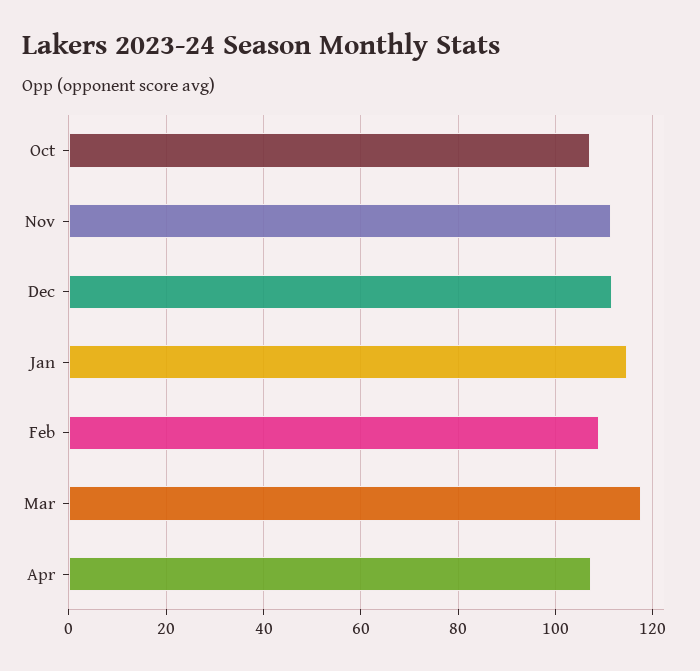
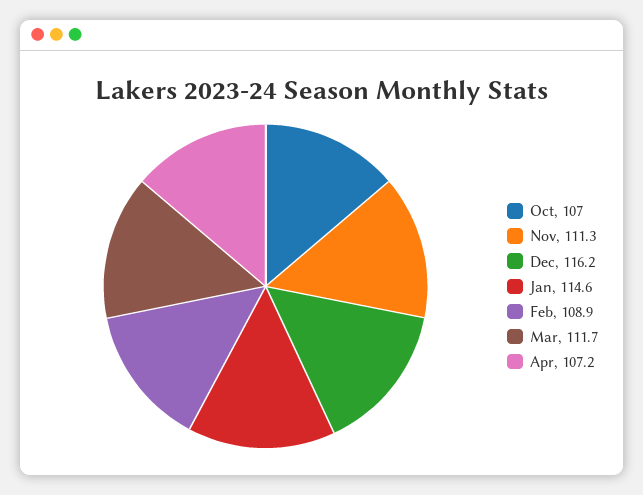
  {
    "Oct": 107,
    "Nov": 111.3,
-   "Dec": 112,
+   "Dec": 116.2,
    "Jan": 114.6,
    "Feb": 108.9,
-   "Mar": 118,
+   "Mar": 111.7,
    "Apr": 107.2
  }

